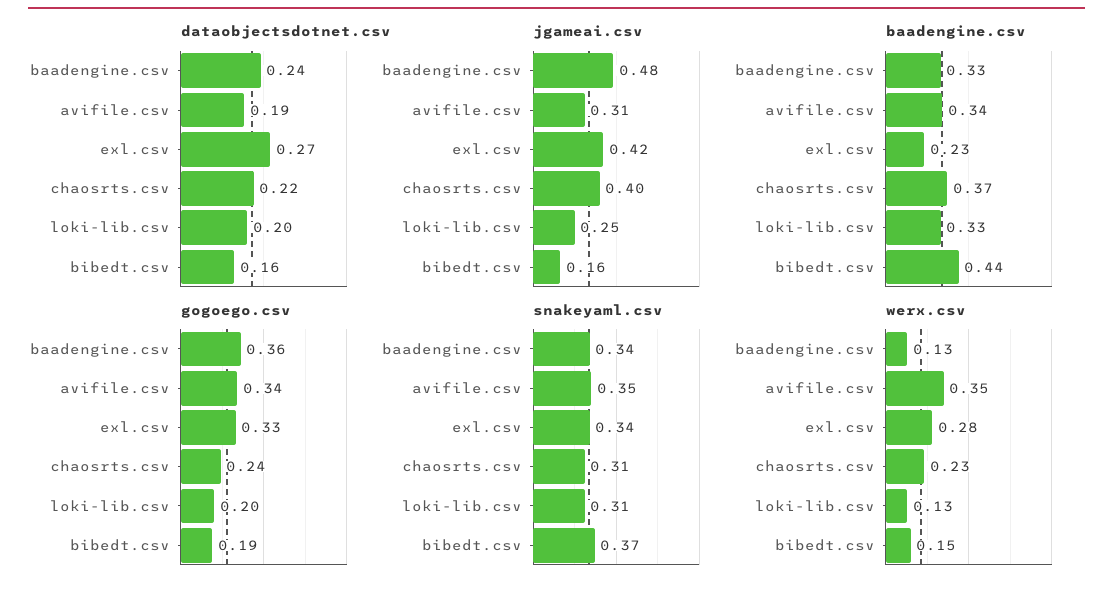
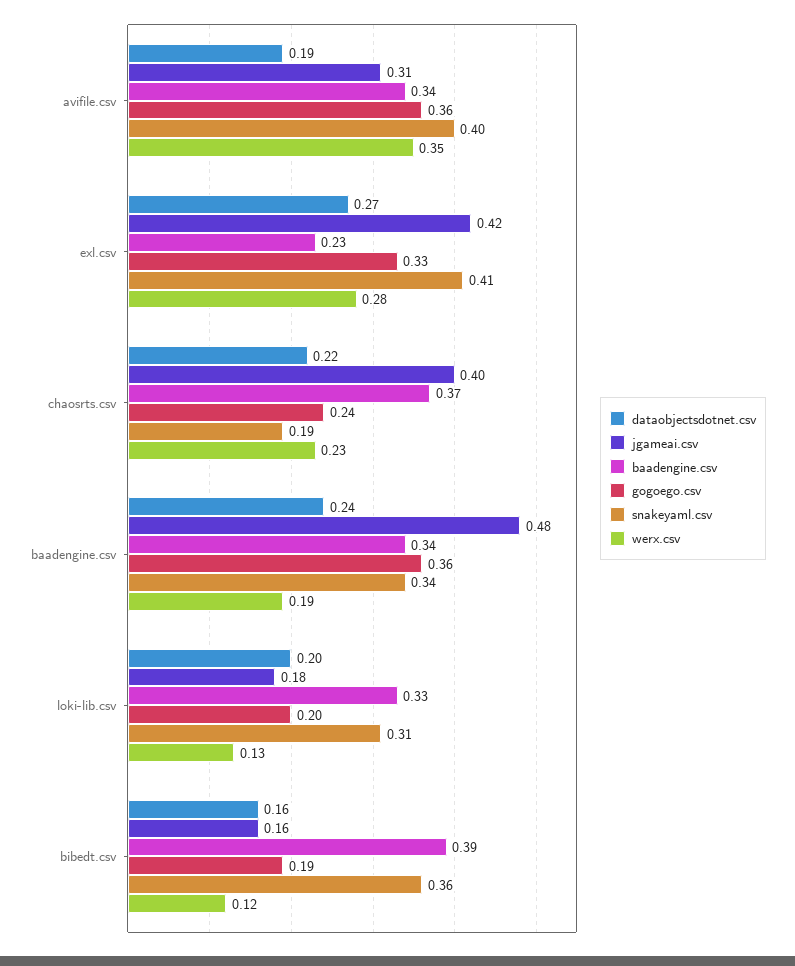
  {
    "dataobjectsdotnet.csv": {
      "baadengine.csv": 0.24,
      "avifile.csv": 0.19,
      "exl.csv": 0.27,
      "chaosrts.csv": 0.22,
      "loki-lib.csv": 0.2,
      "bibedt.csv": 0.16
    },
    "jgameai.csv": {
      "baadengine.csv": 0.48,
      "avifile.csv": 0.31,
      "exl.csv": 0.42,
      "chaosrts.csv": 0.4,
-     "loki-lib.csv": 0.25,
+     "loki-lib.csv": 0.18,
      "bibedt.csv": 0.16
    },
    "baadengine.csv": {
-     "baadengine.csv": 0.33,
+     "baadengine.csv": 0.34,
      "avifile.csv": 0.34,
      "exl.csv": 0.23,
      "chaosrts.csv": 0.37,
      "loki-lib.csv": 0.33,
-     "bibedt.csv": 0.44
+     "bibedt.csv": 0.39
    },
    "gogoego.csv": {
      "baadengine.csv": 0.36,
-     "avifile.csv": 0.34,
+     "avifile.csv": 0.36,
      "exl.csv": 0.33,
      "chaosrts.csv": 0.24,
      "loki-lib.csv": 0.2,
      "bibedt.csv": 0.19
    },
    "snakeyaml.csv": {
      "baadengine.csv": 0.34,
-     "avifile.csv": 0.35,
+     "avifile.csv": 0.4,
-     "exl.csv": 0.34,
+     "exl.csv": 0.41,
-     "chaosrts.csv": 0.31,
+     "chaosrts.csv": 0.19,
      "loki-lib.csv": 0.31,
-     "bibedt.csv": 0.37
+     "bibedt.csv": 0.36
    },
    "werx.csv": {
-     "baadengine.csv": 0.13,
+     "baadengine.csv": 0.19,
      "avifile.csv": 0.35,
      "exl.csv": 0.28,
      "chaosrts.csv": 0.23,
      "loki-lib.csv": 0.13,
-     "bibedt.csv": 0.15
+     "bibedt.csv": 0.12
    }
  }

